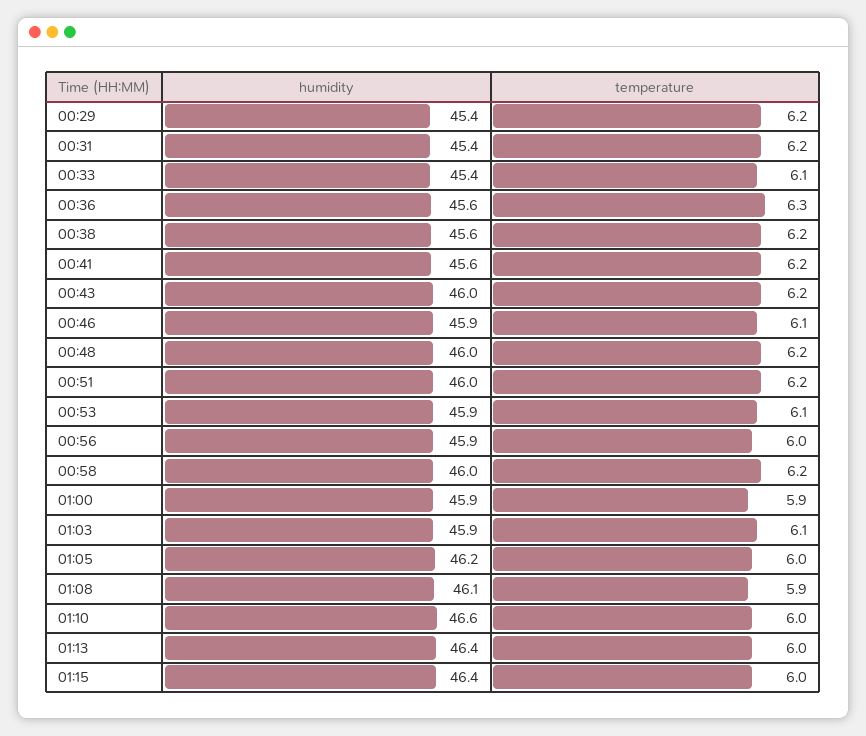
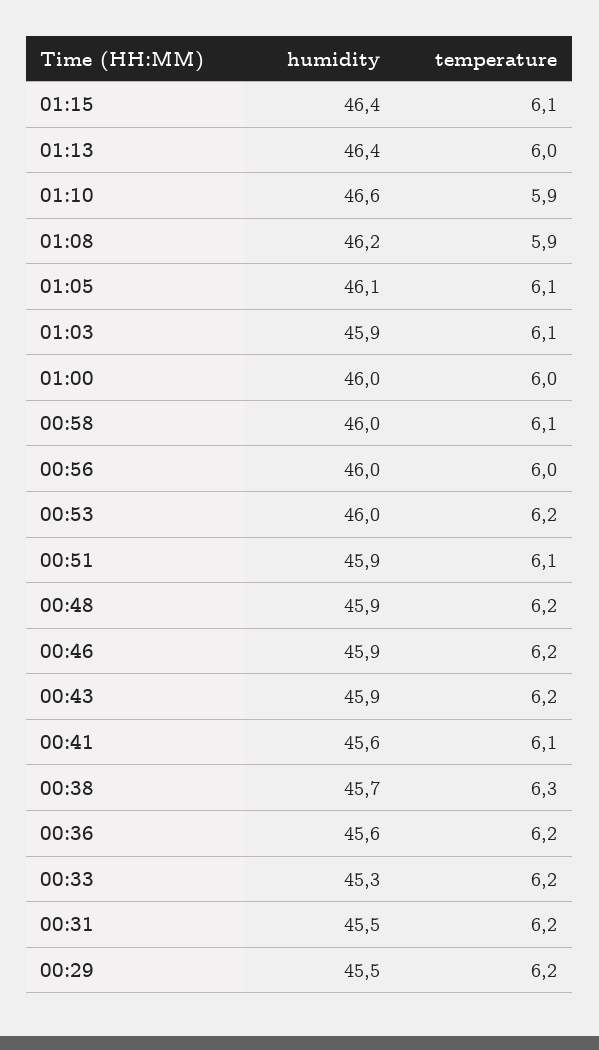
  {
    "humidity": {
-     "00:29": 45.4,
+     "00:29": 45.5,
-     "00:31": 45.4,
+     "00:31": 45.5,
-     "00:33": 45.4,
+     "00:33": 45.3,
      "00:36": 45.6,
-     "00:38": 45.6,
+     "00:38": 45.7,
      "00:41": 45.6,
-     "00:43": 46,
+     "00:43": 45.9,
      "00:46": 45.9,
-     "00:48": 46,
+     "00:48": 45.9,
-     "00:51": 46,
+     "00:51": 45.9,
-     "00:53": 45.9,
+     "00:53": 46,
-     "00:56": 45.9,
+     "00:56": 46,
      "00:58": 46,
-     "01:00": 45.9,
+     "01:00": 46,
      "01:03": 45.9,
-     "01:05": 46.2,
+     "01:05": 46.1,
-     "01:08": 46.1,
+     "01:08": 46.2,
      "01:10": 46.6,
      "01:13": 46.4,
      "01:15": 46.4
    },
    "temperature": {
      "00:29": 6.2,
      "00:31": 6.2,
-     "00:33": 6.1,
+     "00:33": 6.2,
-     "00:36": 6.3,
+     "00:36": 6.2,
-     "00:38": 6.2,
+     "00:38": 6.3,
-     "00:41": 6.2,
+     "00:41": 6.1,
      "00:43": 6.2,
-     "00:46": 6.1,
+     "00:46": 6.2,
      "00:48": 6.2,
-     "00:51": 6.2,
+     "00:51": 6.1,
-     "00:53": 6.1,
+     "00:53": 6.2,
      "00:56": 6,
-     "00:58": 6.2,
+     "00:58": 6.1,
-     "01:00": 5.9,
+     "01:00": 6,
      "01:03": 6.1,
-     "01:05": 6,
+     "01:05": 6.1,
      "01:08": 5.9,
-     "01:10": 6,
+     "01:10": 5.9,
      "01:13": 6,
-     "01:15": 6
+     "01:15": 6.1
    }
  }

